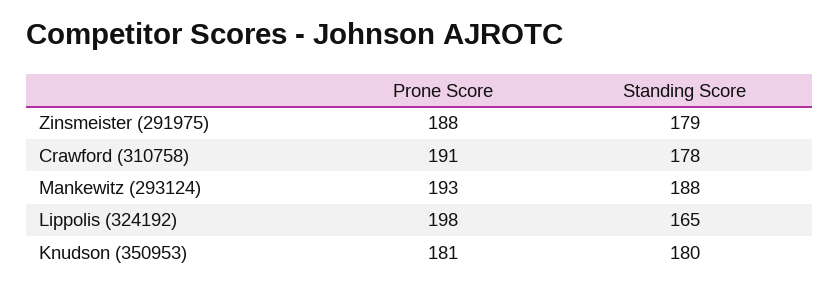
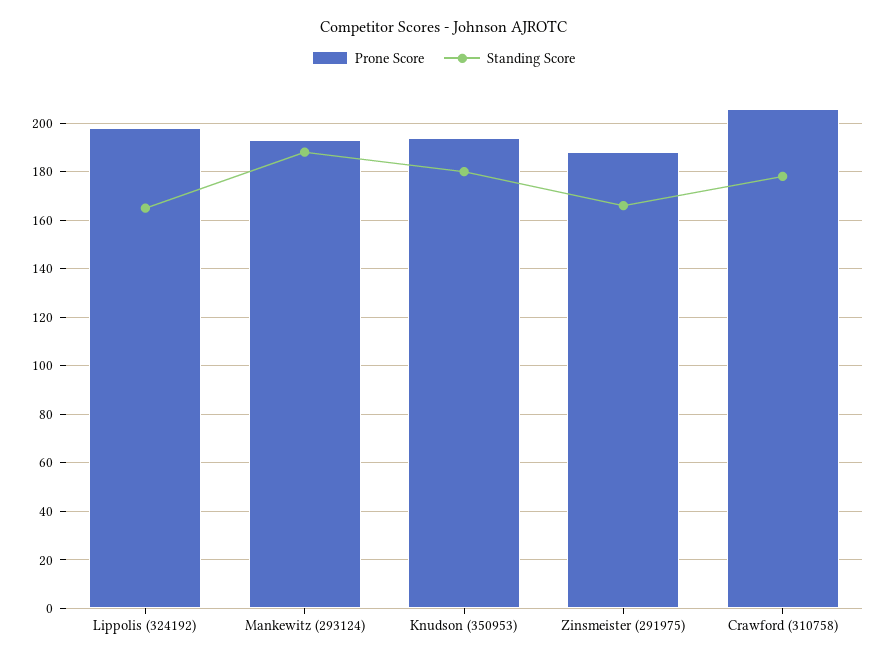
  {
    "Prone Score": {
      "Zinsmeister (291975)": 188,
-     "Crawford (310758)": 191,
+     "Crawford (310758)": 205,
      "Mankewitz (293124)": 193,
      "Lippolis (324192)": 198,
-     "Knudson (350953)": 181
+     "Knudson (350953)": 195
    },
    "Standing Score": {
-     "Zinsmeister (291975)": 179,
+     "Zinsmeister (291975)": 165,
      "Crawford (310758)": 178,
      "Mankewitz (293124)": 188,
      "Lippolis (324192)": 165,
      "Knudson (350953)": 180
    }
  }

